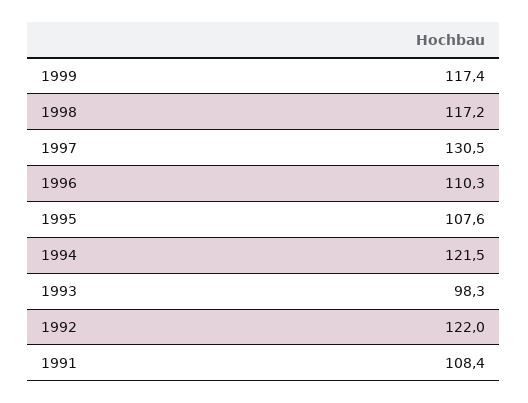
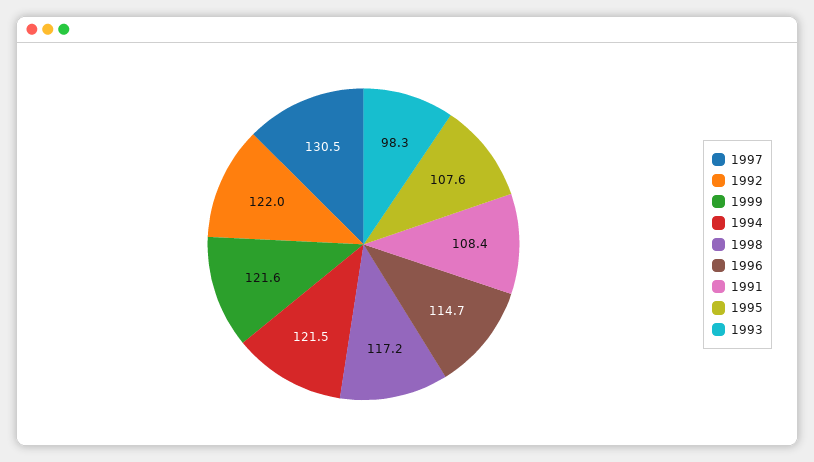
  {
-   "1999": 117.4,
+   "1999": 121.6,
    "1998": 117.2,
    "1997": 130.5,
-   "1996": 110.3,
+   "1996": 114.7,
    "1995": 107.6,
    "1994": 121.5,
    "1993": 98.3,
    "1992": 122,
    "1991": 108.4
  }

